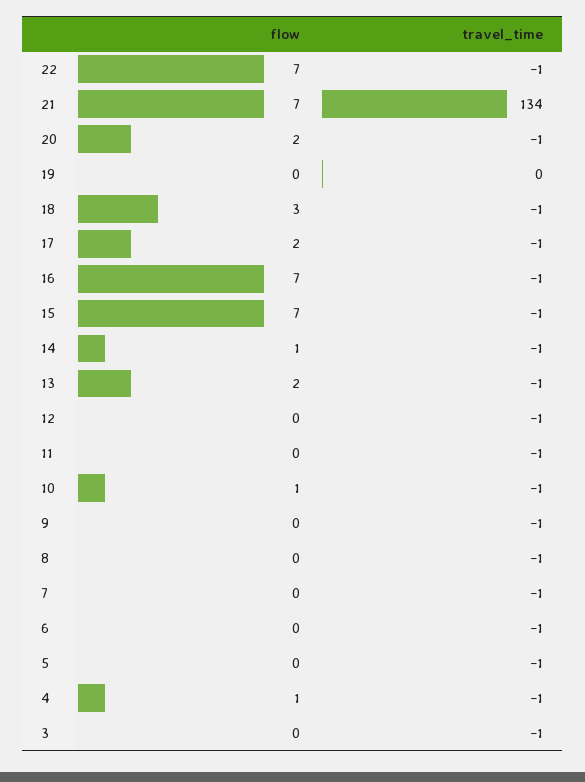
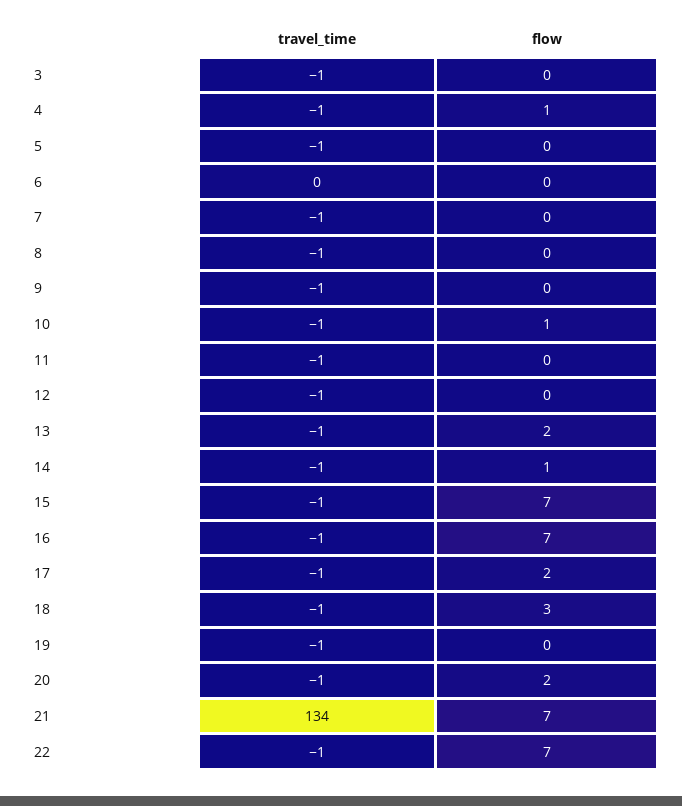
  {
    "flow": {
      "22": 7,
      "21": 7,
      "20": 2,
      "19": 0,
      "18": 3,
      "17": 2,
      "16": 7,
      "15": 7,
      "14": 1,
      "13": 2,
      "12": 0,
      "11": 0,
      "10": 1,
      "9": 0,
      "8": 0,
      "7": 0,
      "6": 0,
      "5": 0,
      "4": 1,
      "3": 0
    },
    "travel_time": {
      "22": -1,
      "21": 134,
      "20": -1,
-     "19": 0,
+     "19": -1,
      "18": -1,
      "17": -1,
      "16": -1,
      "15": -1,
      "14": -1,
      "13": -1,
      "12": -1,
      "11": -1,
      "10": -1,
      "9": -1,
      "8": -1,
      "7": -1,
-     "6": -1,
+     "6": 0,
      "5": -1,
      "4": -1,
      "3": -1
    }
  }

